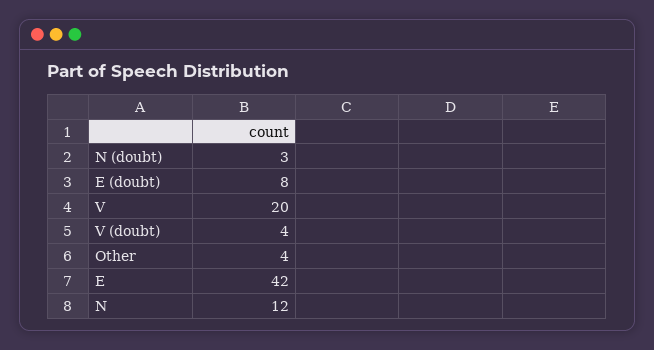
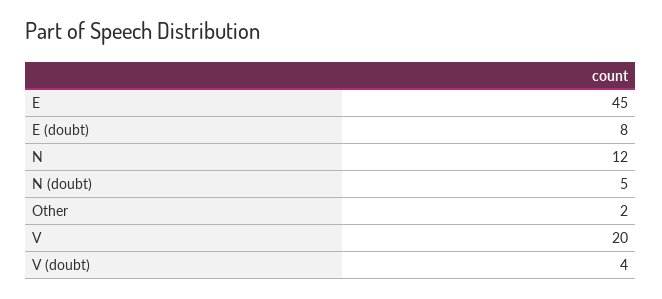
  {
-   "N (doubt)": 3,
+   "N (doubt)": 5,
    "E (doubt)": 8,
    "V": 20,
    "V (doubt)": 4,
-   "Other": 4,
+   "Other": 2,
-   "E": 42,
+   "E": 45,
    "N": 12
  }

